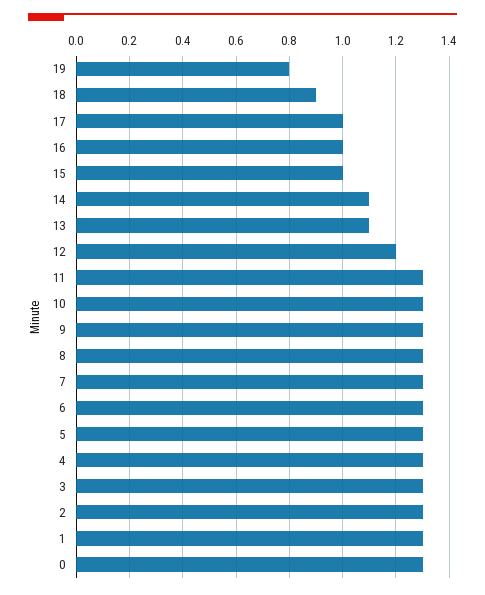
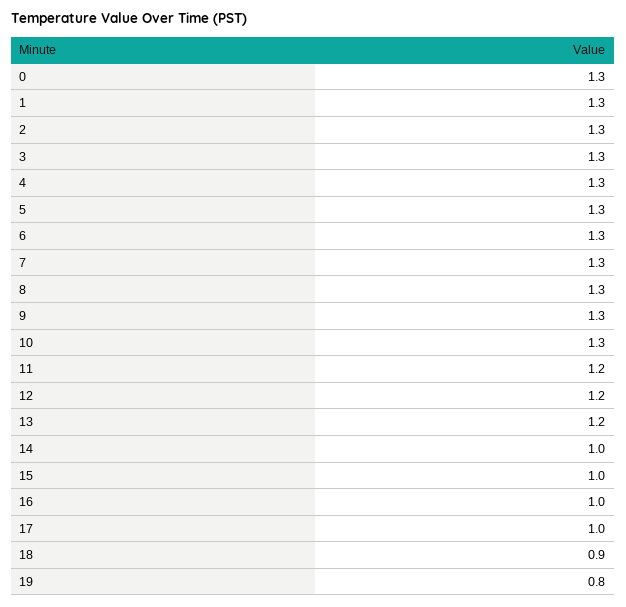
  {
    "19": 0.8,
    "18": 0.9,
    "17": 1,
    "16": 1,
    "15": 1,
-   "14": 1.1,
+   "14": 1,
-   "13": 1.1,
+   "13": 1.2,
    "12": 1.2,
-   "11": 1.3,
+   "11": 1.2,
    "10": 1.3,
    "9": 1.3,
    "8": 1.3,
    "7": 1.3,
    "6": 1.3,
    "5": 1.3,
    "4": 1.3,
    "3": 1.3,
    "2": 1.3,
    "1": 1.3,
    "0": 1.3
  }

